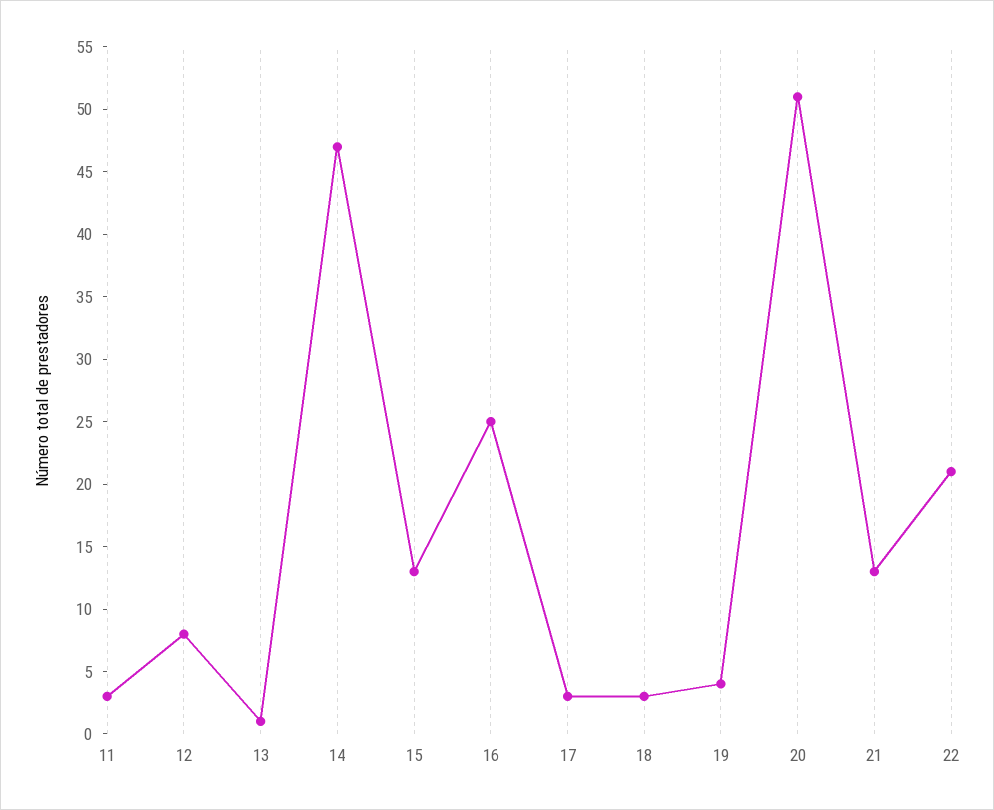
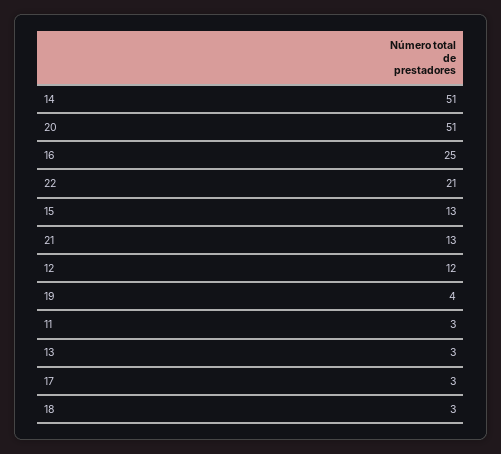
  {
    "11": 3,
-   "12": 8,
+   "12": 12,
-   "13": 1,
+   "13": 3,
-   "14": 47,
+   "14": 51,
    "15": 13,
    "16": 25,
    "17": 3,
    "18": 3,
    "19": 4,
    "20": 51,
    "21": 13,
    "22": 21
  }

